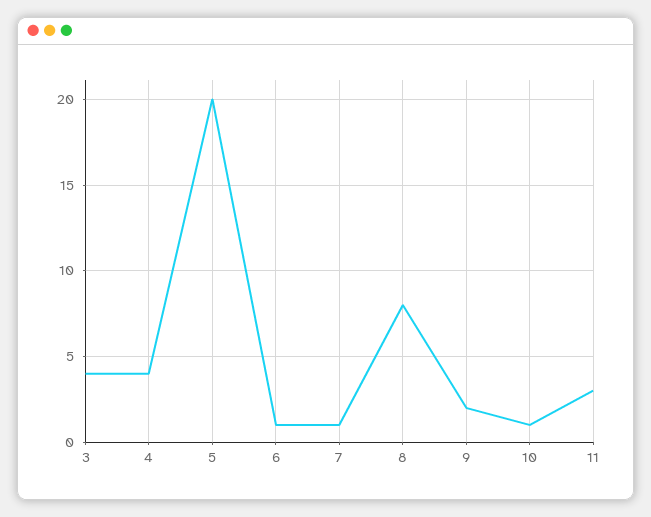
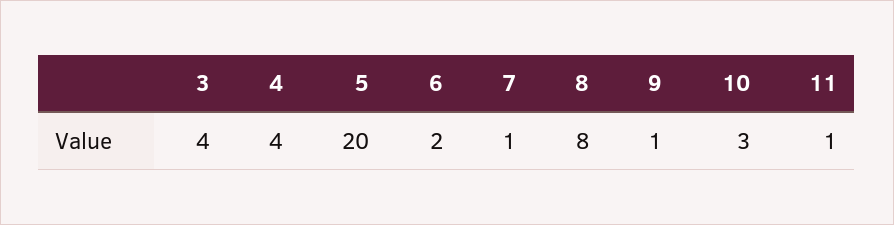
  {
    "3": 4,
    "4": 4,
    "5": 20,
-   "6": 1,
+   "6": 2,
    "7": 1,
    "8": 8,
-   "9": 2,
+   "9": 1,
-   "10": 1,
+   "10": 3,
-   "11": 3
+   "11": 1
  }

